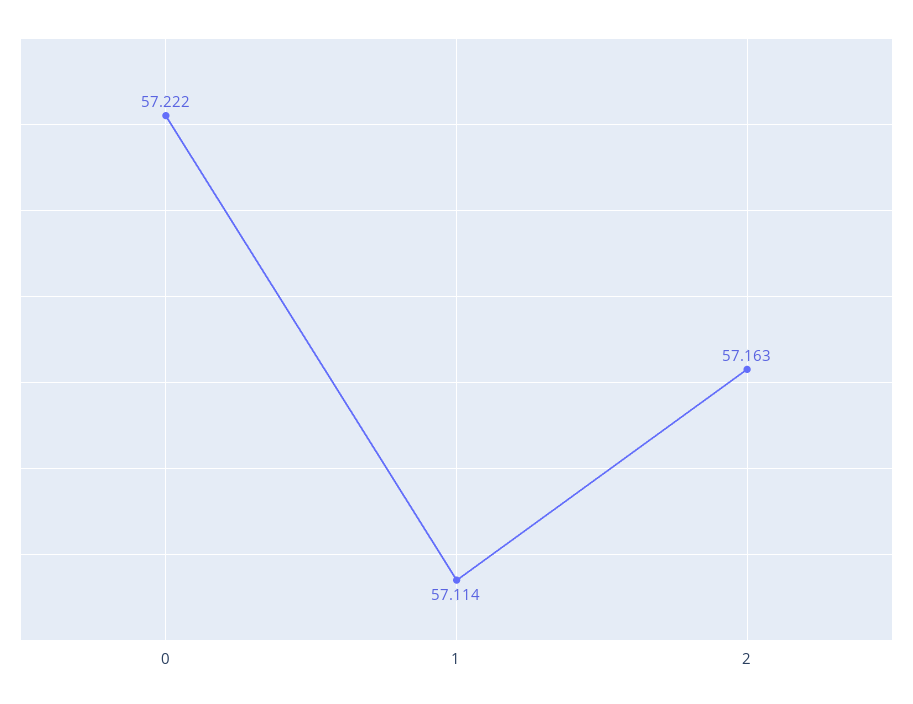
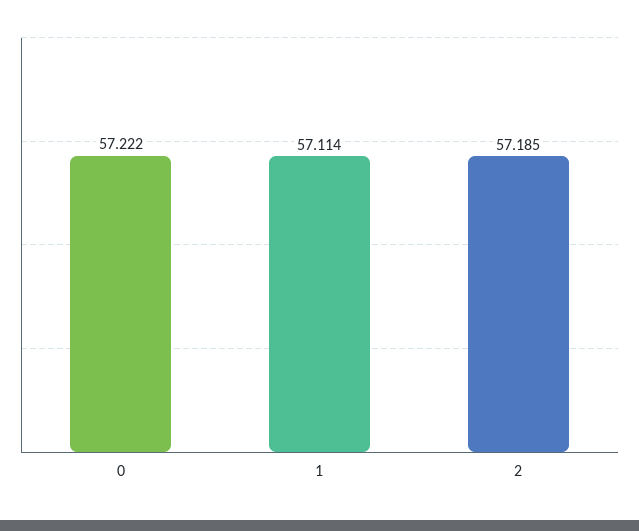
  {
    "0": 57.222,
    "1": 57.114,
-   "2": 57.163
+   "2": 57.185
  }

